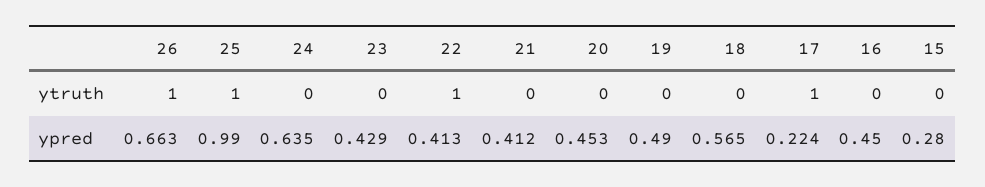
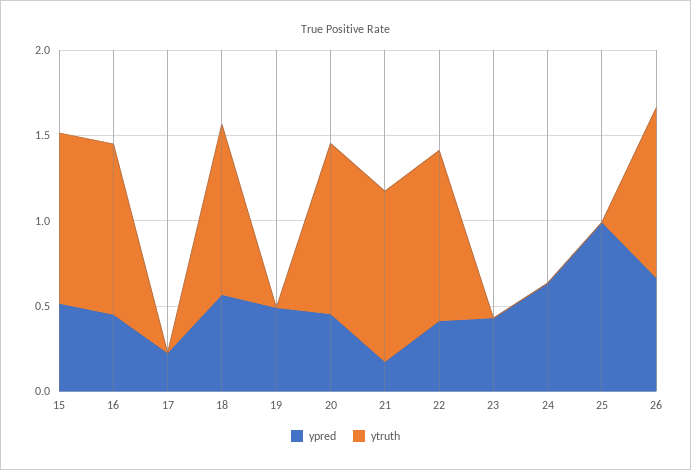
  {
    "ytruth": {
      "26": 1,
-     "25": 1,
+     "25": 0,
      "24": 0,
      "23": 0,
      "22": 1,
-     "21": 0,
+     "21": 1,
-     "20": 0,
+     "20": 1,
      "19": 0,
-     "18": 0,
+     "18": 1,
-     "17": 1,
+     "17": 0,
-     "16": 0,
+     "16": 1,
-     "15": 0
+     "15": 1
    },
    "ypred": {
      "26": 0.663,
      "25": 0.99,
      "24": 0.635,
      "23": 0.429,
      "22": 0.413,
-     "21": 0.412,
+     "21": 0.2,
      "20": 0.453,
      "19": 0.49,
      "18": 0.565,
      "17": 0.224,
      "16": 0.45,
-     "15": 0.28
+     "15": 0.5
    }
  }

